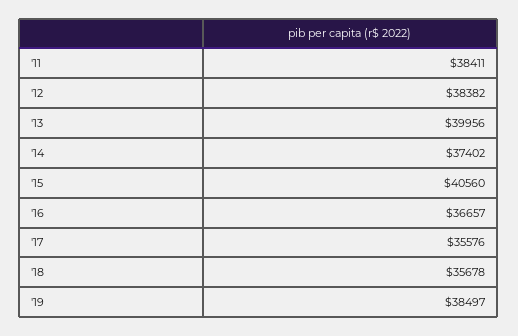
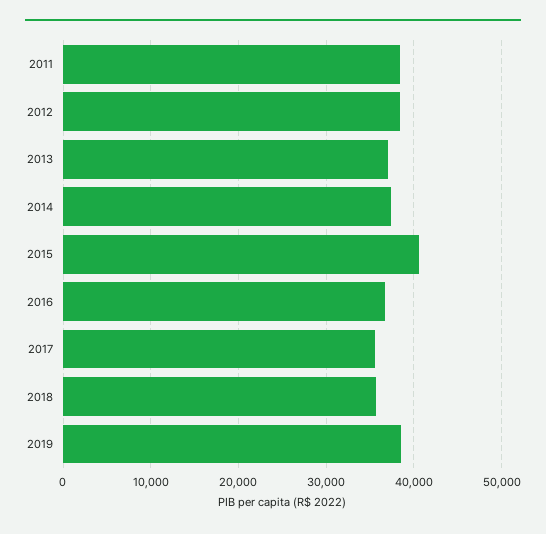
  {
    "'11": 38411,
    "'12": 38382,
-   "'13": 39956,
+   "'13": 37000,
    "'14": 37402,
    "'15": 40560,
    "'16": 36657,
    "'17": 35576,
    "'18": 35678,
    "'19": 38497
  }

